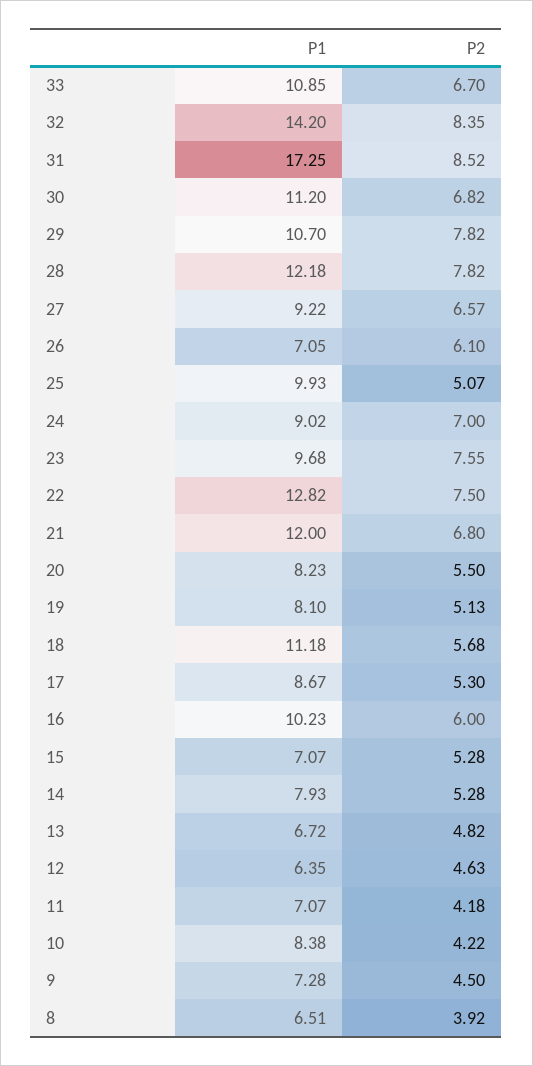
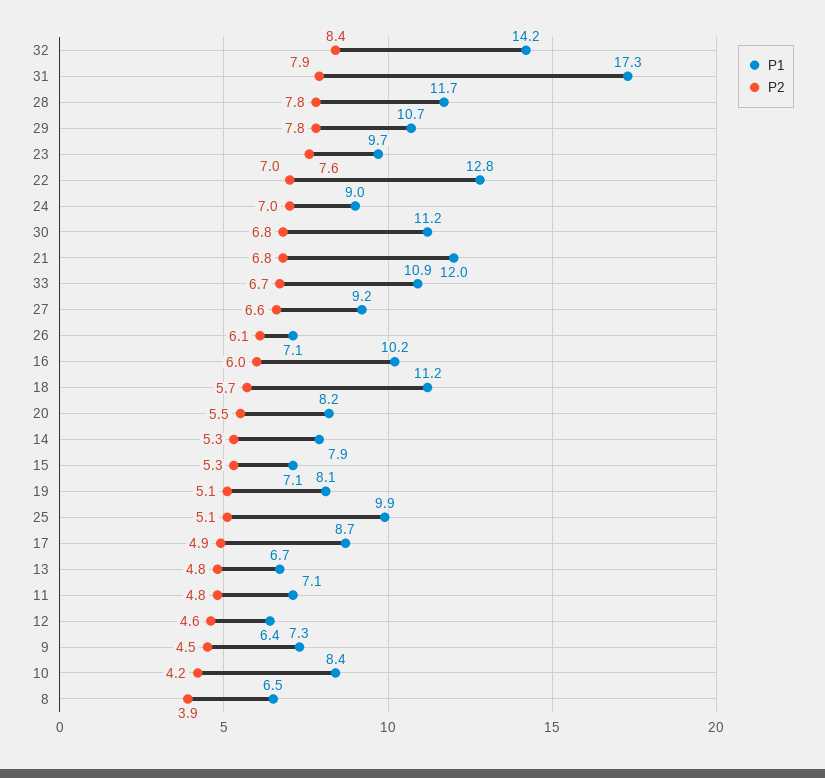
  {
    "P1": {
      "33": 10.85,
      "32": 14.2,
      "31": 17.25,
      "30": 11.2,
      "29": 10.7,
-     "28": 12.18,
+     "28": 11.7,
      "27": 9.22,
      "26": 7.05,
      "25": 9.93,
      "24": 9.02,
      "23": 9.68,
      "22": 12.82,
      "21": 12,
      "20": 8.23,
      "19": 8.1,
      "18": 11.18,
      "17": 8.67,
      "16": 10.23,
      "15": 7.07,
      "14": 7.93,
      "13": 6.72,
      "12": 6.35,
      "11": 7.07,
      "10": 8.38,
      "9": 7.28,
      "8": 6.51
    },
    "P2": {
      "33": 6.7,
      "32": 8.35,
-     "31": 8.52,
+     "31": 7.9,
      "30": 6.82,
      "29": 7.82,
      "28": 7.82,
      "27": 6.57,
      "26": 6.1,
      "25": 5.07,
      "24": 7,
      "23": 7.55,
-     "22": 7.5,
+     "22": 7,
      "21": 6.8,
      "20": 5.5,
      "19": 5.13,
      "18": 5.68,
-     "17": 5.3,
+     "17": 4.9,
      "16": 6,
      "15": 5.28,
      "14": 5.28,
      "13": 4.82,
      "12": 4.63,
-     "11": 4.18,
+     "11": 4.8,
      "10": 4.22,
      "9": 4.5,
      "8": 3.92
    }
  }

